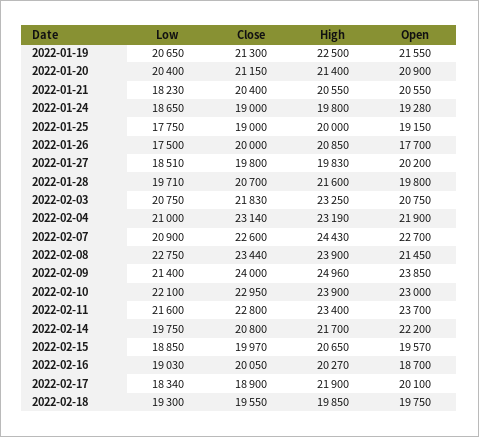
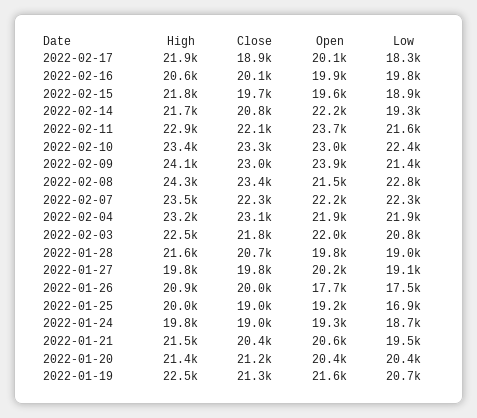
  {
    "Low": {
      "2022-01-19": 20650,
      "2022-01-20": 20400,
-     "2022-01-21": 18230,
+     "2022-01-21": 19500,
      "2022-01-24": 18650,
-     "2022-01-25": 17750,
+     "2022-01-25": 16900,
      "2022-01-26": 17500,
-     "2022-01-27": 18510,
+     "2022-01-27": 19100,
-     "2022-01-28": 19710,
+     "2022-01-28": 19000,
      "2022-02-03": 20750,
-     "2022-02-04": 21000,
+     "2022-02-04": 21900,
-     "2022-02-07": 20900,
+     "2022-02-07": 22300,
      "2022-02-08": 22750,
      "2022-02-09": 21400,
-     "2022-02-10": 22100,
+     "2022-02-10": 22400,
      "2022-02-11": 21600,
-     "2022-02-14": 19750,
+     "2022-02-14": 19300,
      "2022-02-15": 18850,
-     "2022-02-16": 19030,
+     "2022-02-16": 19800,
-     "2022-02-17": 18340,
+     "2022-02-17": 18340
-     "2022-02-18": 19300
    },
    "Close": {
      "2022-01-19": 21300,
      "2022-01-20": 21150,
      "2022-01-21": 20400,
      "2022-01-24": 19000,
      "2022-01-25": 19000,
      "2022-01-26": 20000,
      "2022-01-27": 19800,
      "2022-01-28": 20700,
      "2022-02-03": 21830,
      "2022-02-04": 23140,
-     "2022-02-07": 22600,
+     "2022-02-07": 22300,
      "2022-02-08": 23440,
-     "2022-02-09": 24000,
+     "2022-02-09": 23000,
-     "2022-02-10": 22950,
+     "2022-02-10": 23300,
-     "2022-02-11": 22800,
+     "2022-02-11": 22100,
      "2022-02-14": 20800,
-     "2022-02-15": 19970,
+     "2022-02-15": 19700,
      "2022-02-16": 20050,
-     "2022-02-17": 18900,
+     "2022-02-17": 18900
-     "2022-02-18": 19550
    },
    "High": {
      "2022-01-19": 22500,
      "2022-01-20": 21400,
-     "2022-01-21": 20550,
+     "2022-01-21": 21500,
      "2022-01-24": 19800,
      "2022-01-25": 20000,
      "2022-01-26": 20850,
      "2022-01-27": 19830,
      "2022-01-28": 21600,
-     "2022-02-03": 23250,
+     "2022-02-03": 22500,
      "2022-02-04": 23190,
-     "2022-02-07": 24430,
+     "2022-02-07": 23500,
-     "2022-02-08": 23900,
+     "2022-02-08": 24300,
-     "2022-02-09": 24960,
+     "2022-02-09": 24100,
-     "2022-02-10": 23900,
+     "2022-02-10": 23400,
-     "2022-02-11": 23400,
+     "2022-02-11": 22900,
      "2022-02-14": 21700,
-     "2022-02-15": 20650,
+     "2022-02-15": 21800,
-     "2022-02-16": 20270,
+     "2022-02-16": 20600,
-     "2022-02-17": 21900,
+     "2022-02-17": 21900
-     "2022-02-18": 19850
    },
    "Open": {
      "2022-01-19": 21550,
-     "2022-01-20": 20900,
+     "2022-01-20": 20400,
      "2022-01-21": 20550,
      "2022-01-24": 19280,
      "2022-01-25": 19150,
      "2022-01-26": 17700,
      "2022-01-27": 20200,
      "2022-01-28": 19800,
-     "2022-02-03": 20750,
+     "2022-02-03": 22000,
      "2022-02-04": 21900,
-     "2022-02-07": 22700,
+     "2022-02-07": 22200,
      "2022-02-08": 21450,
      "2022-02-09": 23850,
      "2022-02-10": 23000,
      "2022-02-11": 23700,
      "2022-02-14": 22200,
      "2022-02-15": 19570,
-     "2022-02-16": 18700,
+     "2022-02-16": 19900,
-     "2022-02-17": 20100,
+     "2022-02-17": 20100
-     "2022-02-18": 19750
    }
  }

